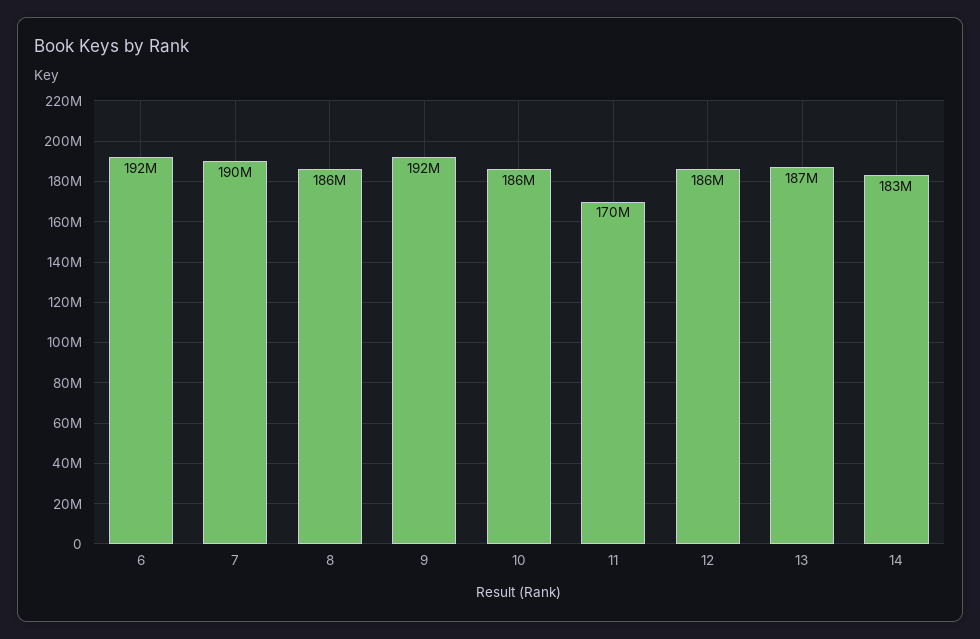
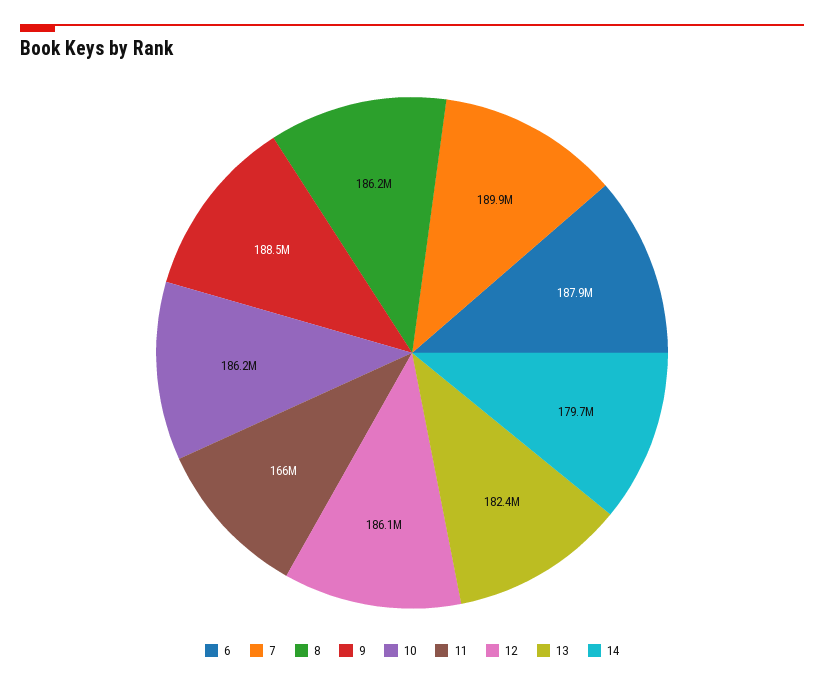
  {
-   "6": 192000000,
+   "6": 187900000,
    "7": 189900000,
    "8": 186200000,
-   "9": 192000000,
+   "9": 188500000,
    "10": 186200000,
-   "11": 170000000,
+   "11": 166000000,
    "12": 186100000,
-   "13": 187000000,
+   "13": 182400000,
-   "14": 183000000
+   "14": 179700000
  }

